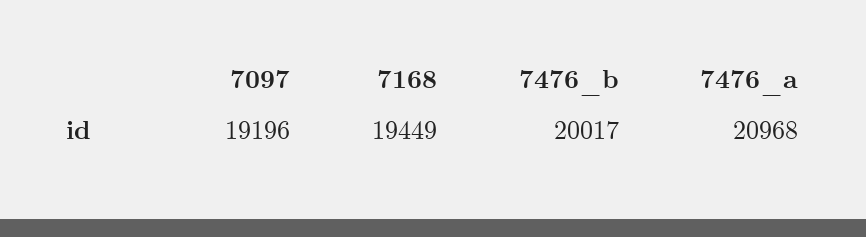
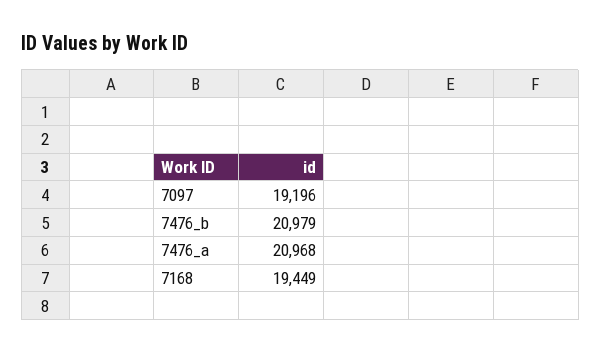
  {
    "7097": 19196,
    "7168": 19449,
-   "7476_b": 20017,
+   "7476_b": 20979,
    "7476_a": 20968
  }

